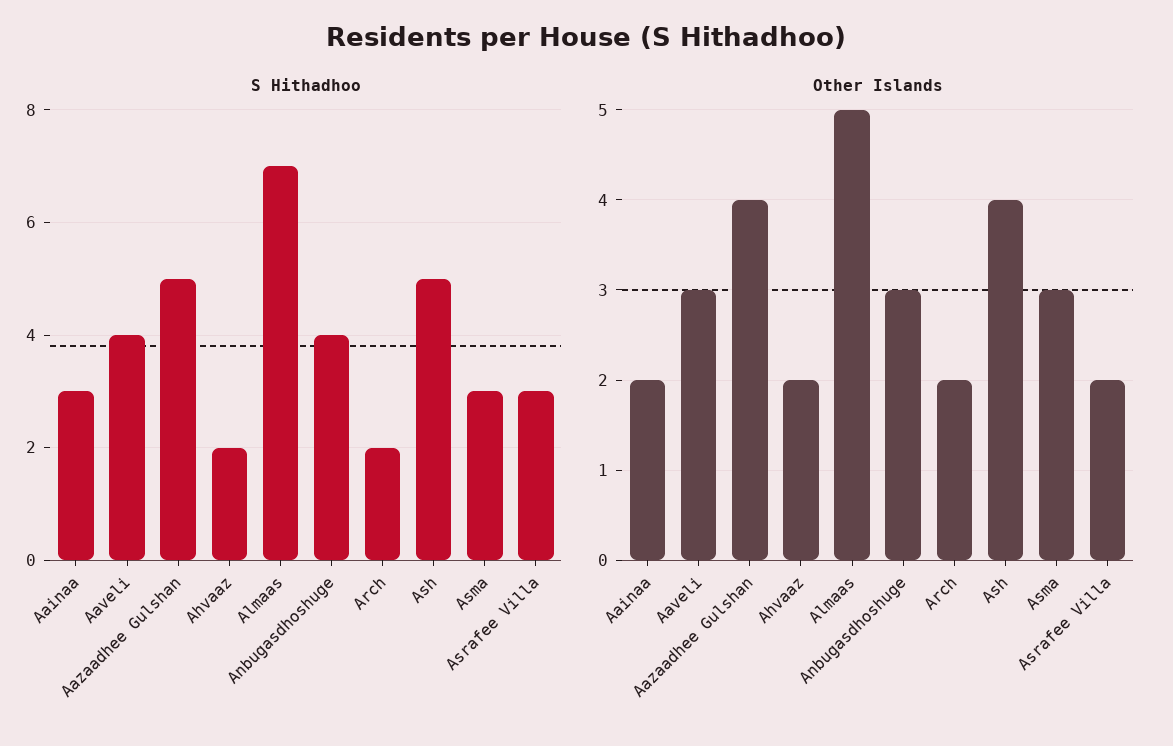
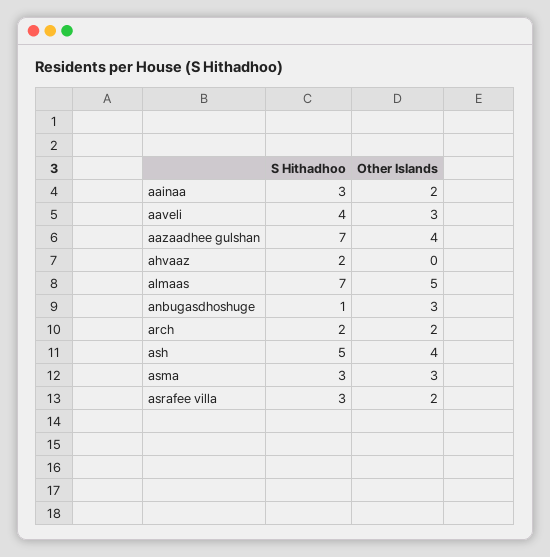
  {
    "S Hithadhoo": {
      "Aainaa": 3,
      "Aaveli": 4,
-     "Aazaadhee Gulshan": 5,
+     "Aazaadhee Gulshan": 7,
      "Ahvaaz": 2,
      "Almaas": 7,
-     "Anbugasdhoshuge": 4,
+     "Anbugasdhoshuge": 1,
      "Arch": 2,
      "Ash": 5,
      "Asma": 3,
      "Asrafee Villa": 3
    },
    "Other Islands": {
      "Aainaa": 2,
      "Aaveli": 3,
      "Aazaadhee Gulshan": 4,
-     "Ahvaaz": 2,
+     "Ahvaaz": 0,
      "Almaas": 5,
      "Anbugasdhoshuge": 3,
      "Arch": 2,
      "Ash": 4,
      "Asma": 3,
      "Asrafee Villa": 2
    }
  }

